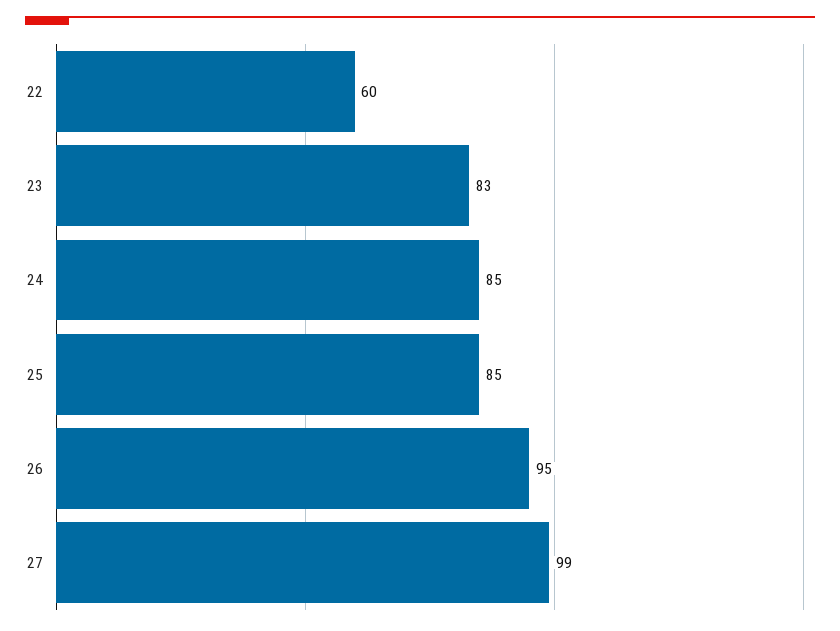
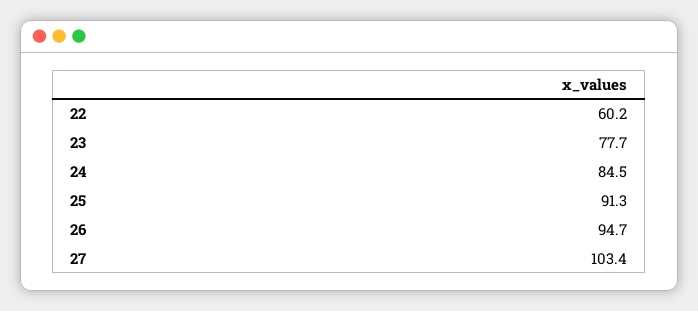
  {
    "22": 60.2,
-   "23": 83,
+   "23": 77.7,
    "24": 84.5,
-   "25": 85,
+   "25": 91.3,
    "26": 94.7,
-   "27": 99
+   "27": 103.4
  }

